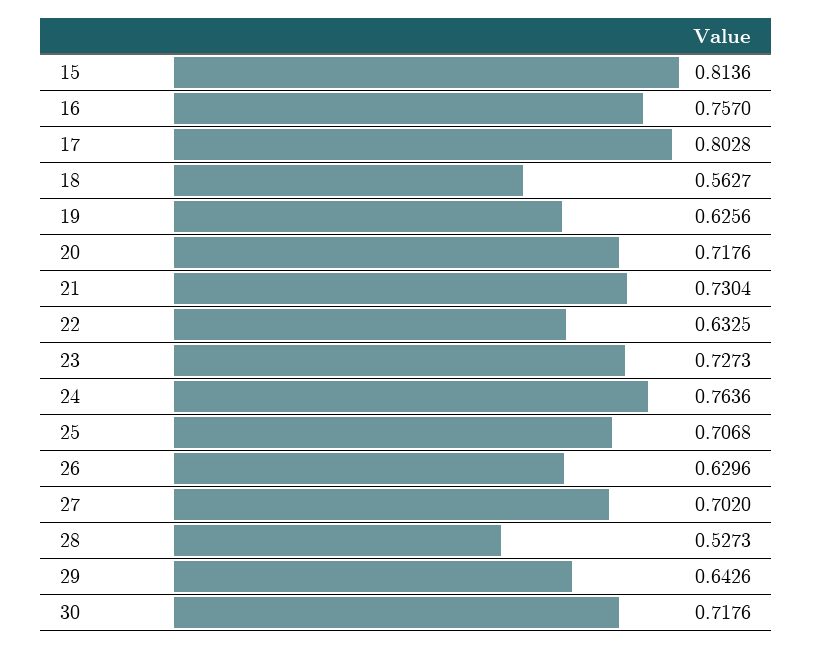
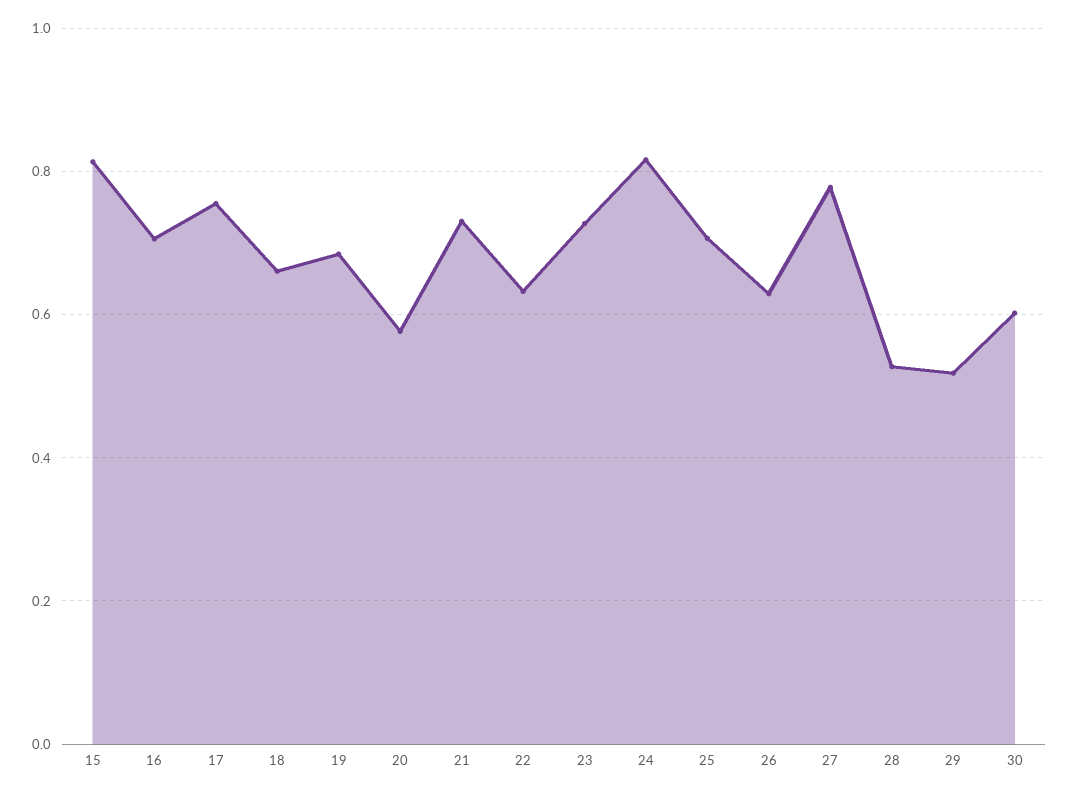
  {
    "15": 0.8136,
-   "16": 0.757,
+   "16": 0.7,
-   "17": 0.8028,
+   "17": 0.76,
-   "18": 0.5627,
+   "18": 0.66,
-   "19": 0.6256,
+   "19": 0.68,
-   "20": 0.7176,
+   "20": 0.58,
    "21": 0.7304,
    "22": 0.6325,
    "23": 0.7273,
-   "24": 0.7636,
+   "24": 0.82,
    "25": 0.7068,
    "26": 0.6296,
-   "27": 0.702,
+   "27": 0.78,
    "28": 0.5273,
-   "29": 0.6426,
+   "29": 0.52,
-   "30": 0.7176
+   "30": 0.6
  }

